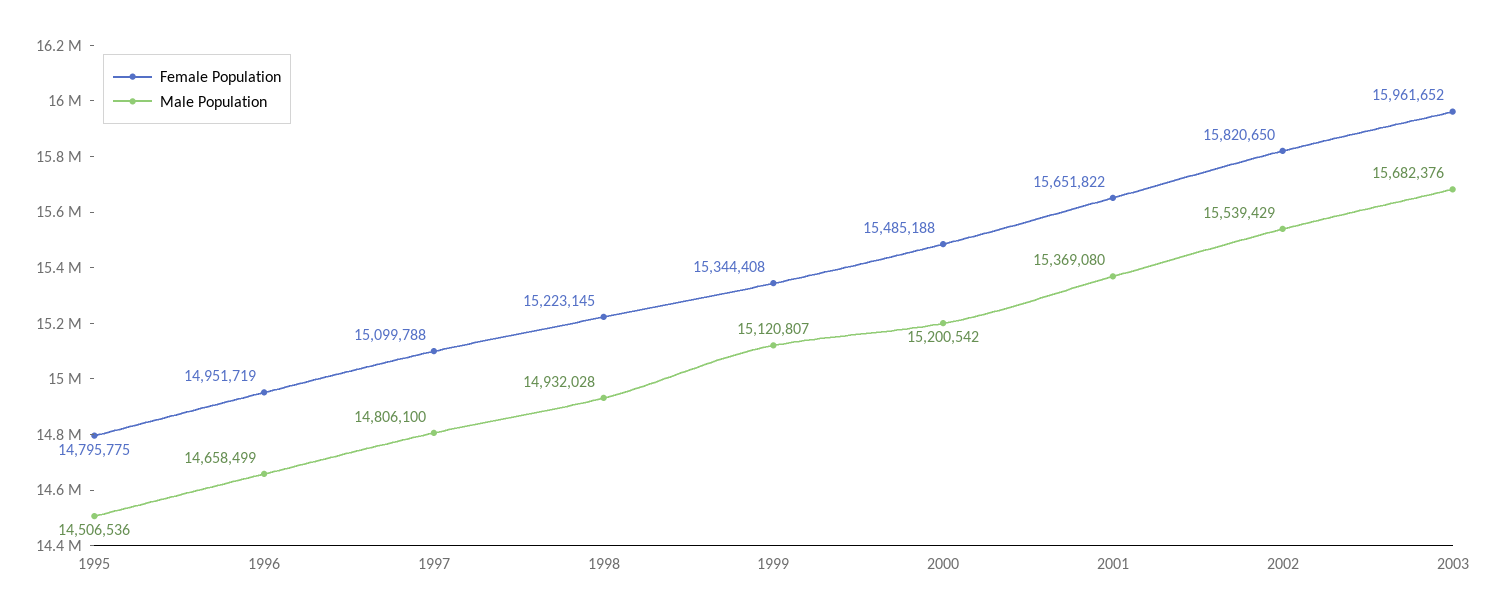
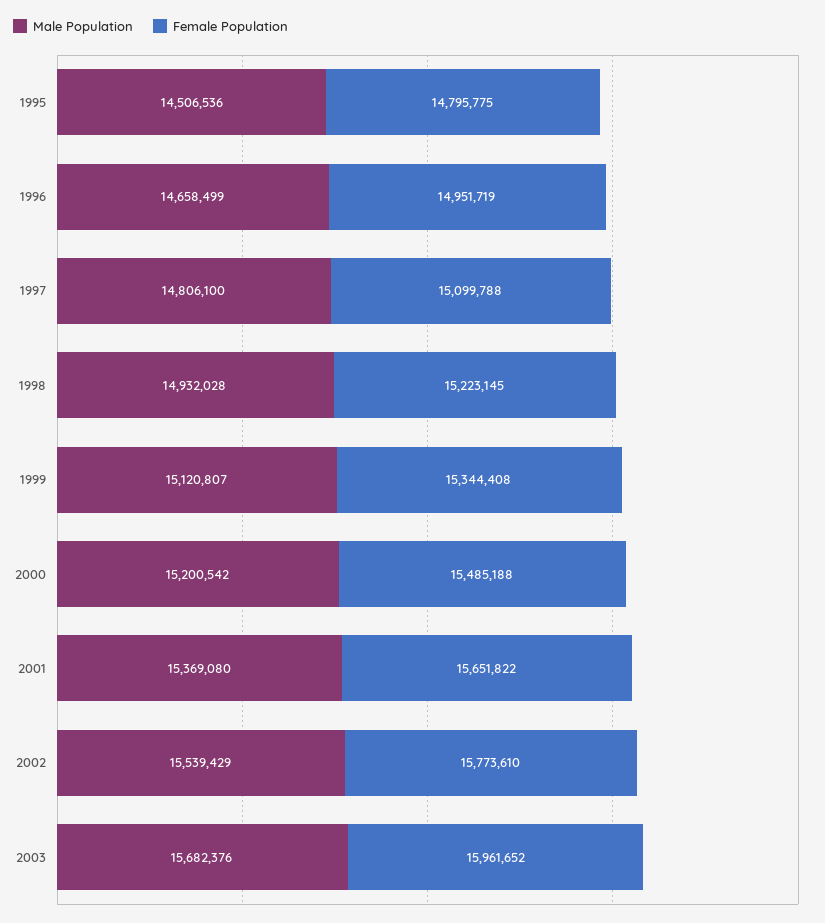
  {
    "Female Population": {
      "1995": 14795775,
      "1996": 14951719,
      "1997": 15099788,
      "1998": 15223145,
      "1999": 15344408,
      "2000": 15485188,
      "2001": 15651822,
-     "2002": 15820650,
+     "2002": 15773610,
      "2003": 15961652
    },
    "Male Population": {
      "1995": 14506536,
      "1996": 14658499,
      "1997": 14806100,
      "1998": 14932028,
      "1999": 15120807,
      "2000": 15200542,
      "2001": 15369080,
      "2002": 15539429,
      "2003": 15682376
    }
  }

